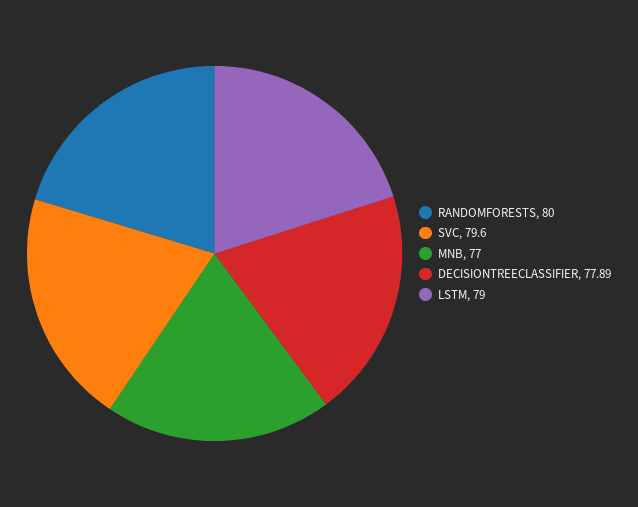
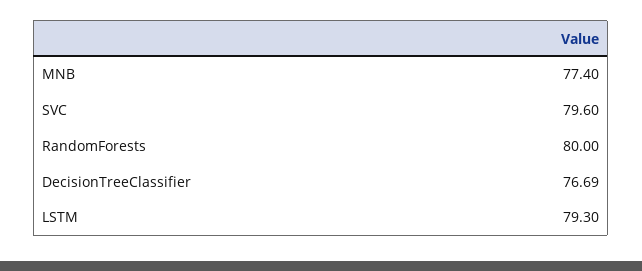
  {
    "RANDOMFORESTS": 80,
    "SVC": 79.6,
-   "MNB": 77,
+   "MNB": 77.4,
-   "DECISIONTREECLASSIFIER": 77.89,
+   "DECISIONTREECLASSIFIER": 76.69,
-   "LSTM": 79
+   "LSTM": 79.3
  }

